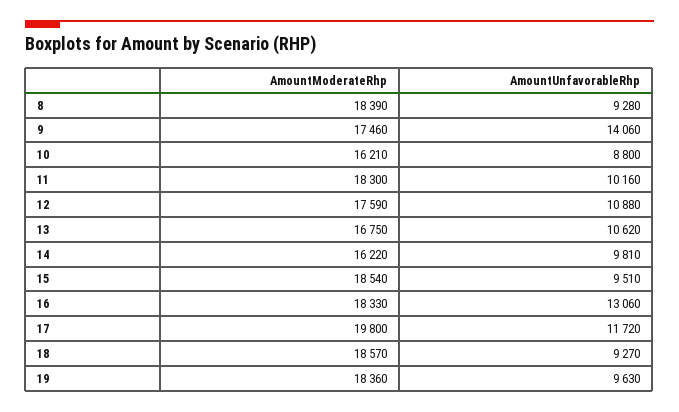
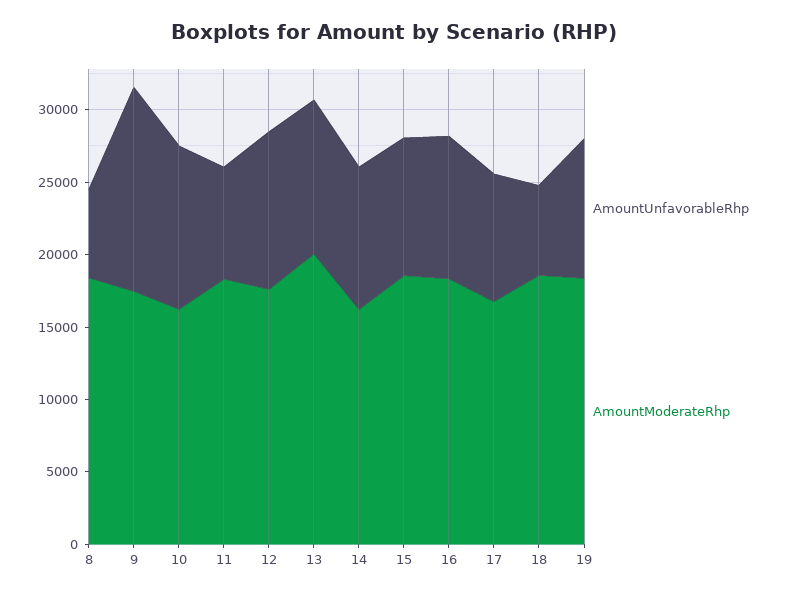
  {
    "AmountModerateRhp": {
      "8": 18390,
      "9": 17460,
      "10": 16210,
      "11": 18300,
      "12": 17590,
-     "13": 16750,
+     "13": 20000,
      "14": 16220,
      "15": 18540,
      "16": 18330,
-     "17": 19800,
+     "17": 17000,
      "18": 18570,
      "19": 18360
    },
    "AmountUnfavorableRhp": {
-     "8": 9280,
+     "8": 6000,
      "9": 14060,
-     "10": 8800,
+     "10": 11000,
-     "11": 10160,
+     "11": 8000,
      "12": 10880,
      "13": 10620,
      "14": 9810,
      "15": 9510,
-     "16": 13060,
+     "16": 10000,
-     "17": 11720,
+     "17": 9000,
-     "18": 9270,
+     "18": 6000,
      "19": 9630
    }
  }

